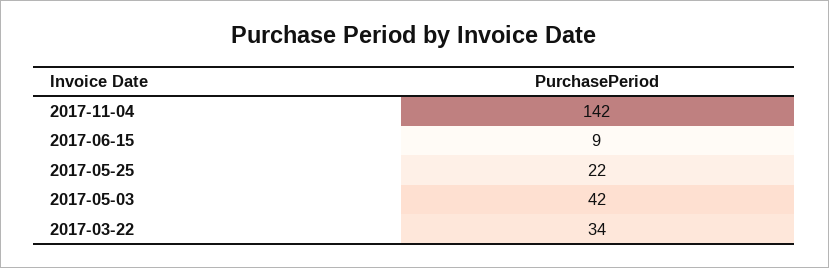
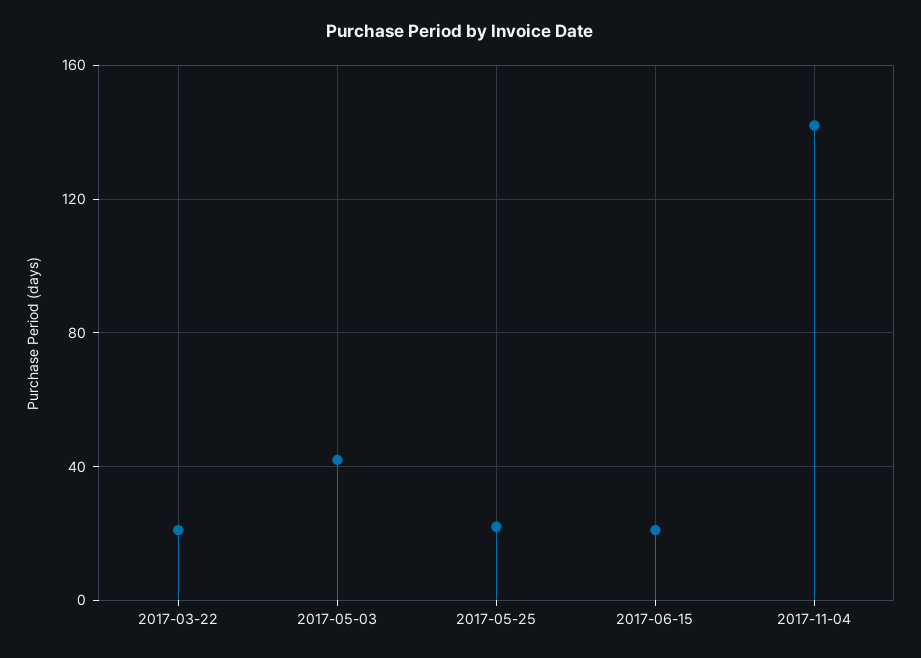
  {
    "2017-11-04": 142,
-   "2017-06-15": 9,
+   "2017-06-15": 20,
    "2017-05-25": 22,
    "2017-05-03": 42,
-   "2017-03-22": 34
+   "2017-03-22": 20
  }

